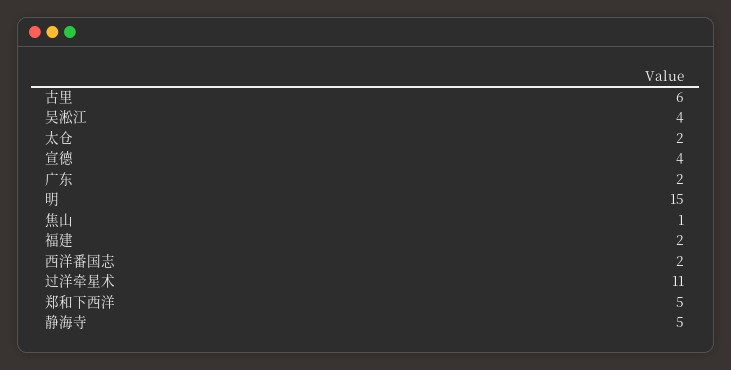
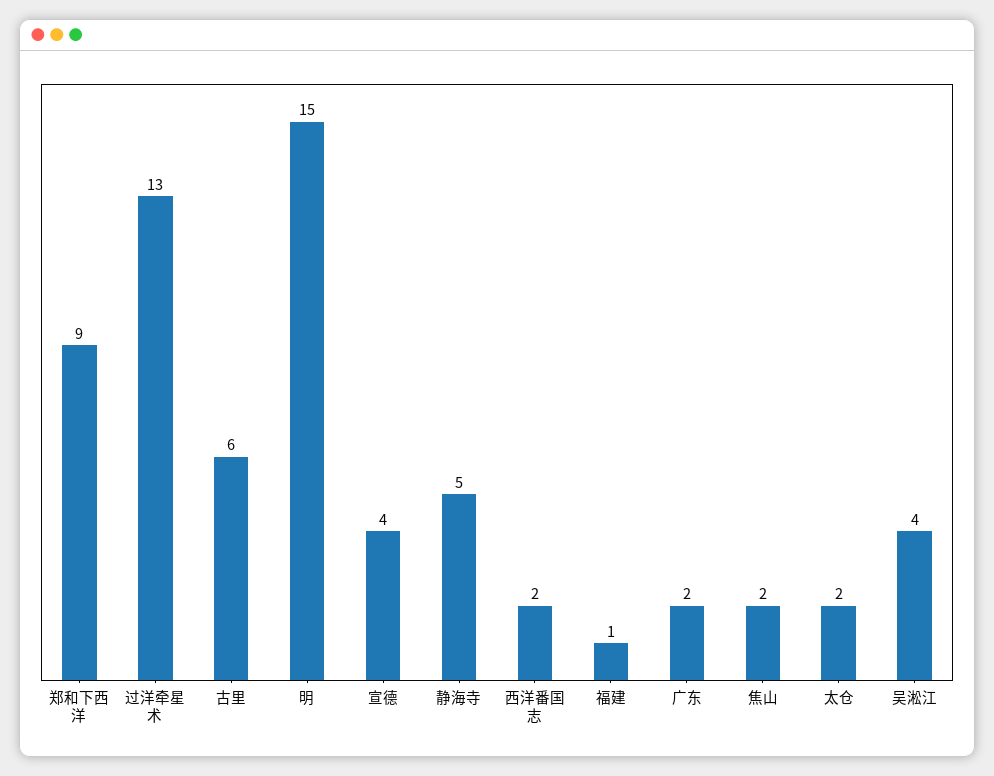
  {
    "古里": 6,
    "吴淞江": 4,
    "太仓": 2,
    "宣德": 4,
    "广东": 2,
    "明": 15,
-   "焦山": 1,
+   "焦山": 2,
-   "福建": 2,
+   "福建": 1,
    "西洋番国志": 2,
-   "过洋牵星术": 11,
+   "过洋牵星术": 13,
-   "郑和下西洋": 5,
+   "郑和下西洋": 9,
    "静海寺": 5
  }

